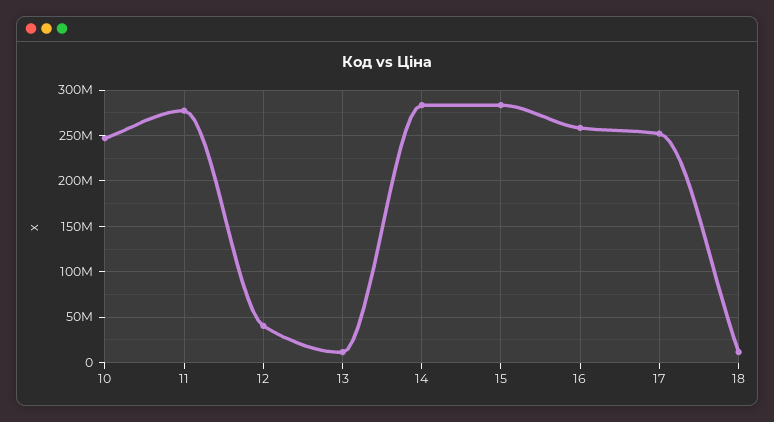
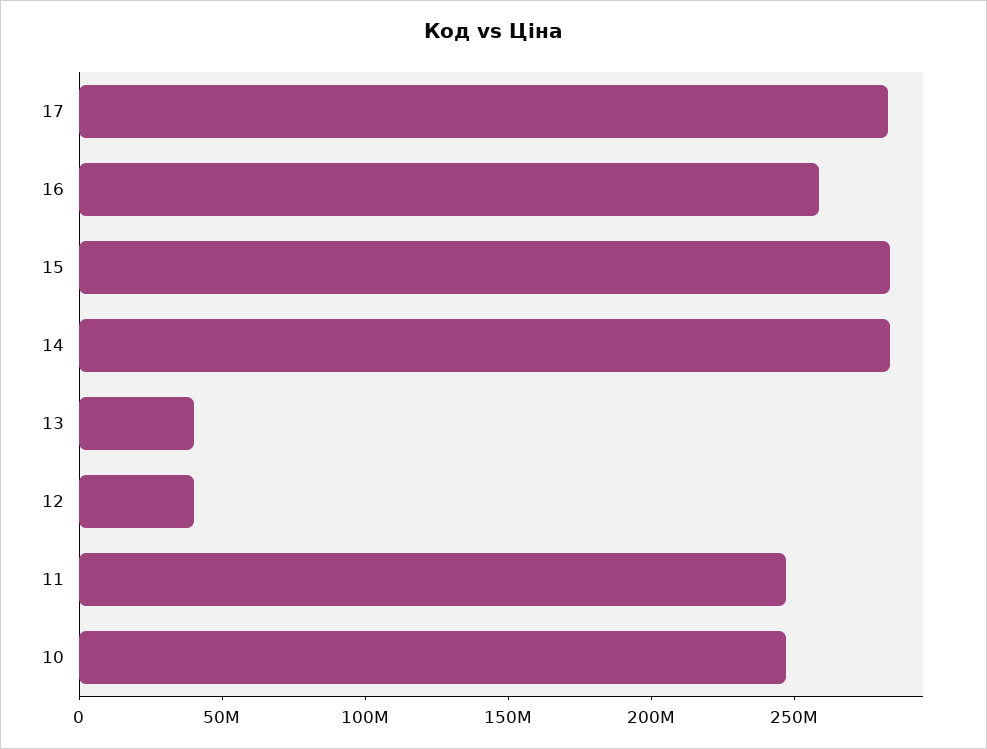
  {
    "10": 250000000,
-   "11": 280000000,
+   "11": 250000000,
    "12": 40000000,
-   "13": 10000000,
+   "13": 40000000,
    "14": 280000000,
    "15": 280000000,
    "16": 260000000,
-   "17": 250000000,
+   "17": 280000000
-   "18": 10000000
  }

